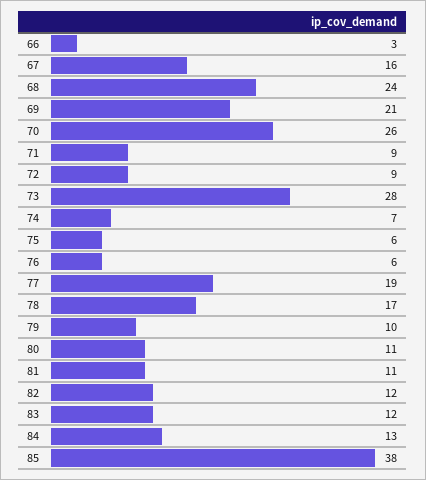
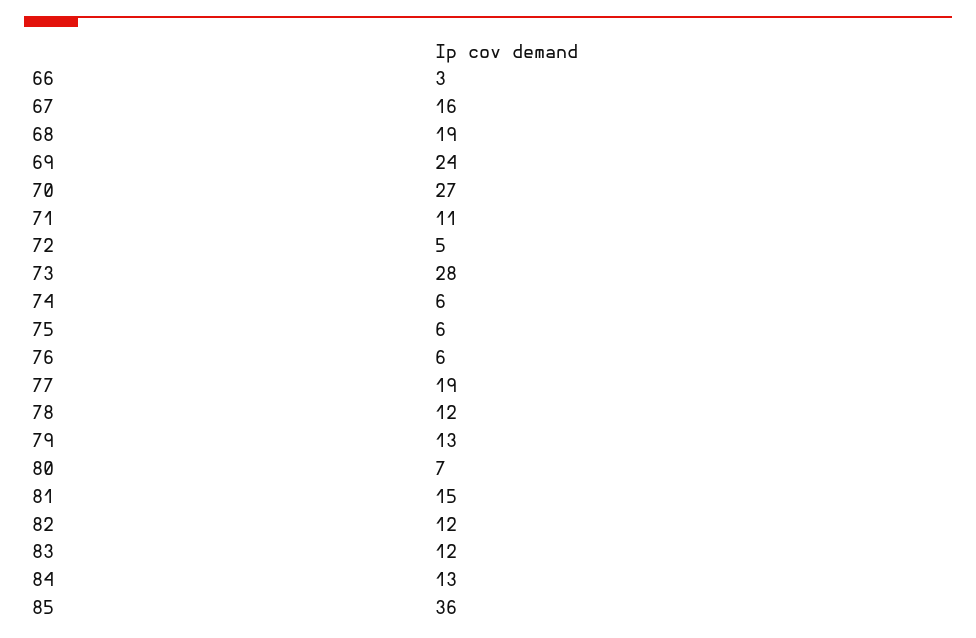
  {
    "66": 3,
    "67": 16,
-   "68": 24,
+   "68": 19,
-   "69": 21,
+   "69": 24,
-   "70": 26,
+   "70": 27,
-   "71": 9,
+   "71": 11,
-   "72": 9,
+   "72": 5,
    "73": 28,
-   "74": 7,
+   "74": 6,
    "75": 6,
    "76": 6,
    "77": 19,
-   "78": 17,
+   "78": 12,
-   "79": 10,
+   "79": 13,
-   "80": 11,
+   "80": 7,
-   "81": 11,
+   "81": 15,
    "82": 12,
    "83": 12,
    "84": 13,
-   "85": 38
+   "85": 36
  }

